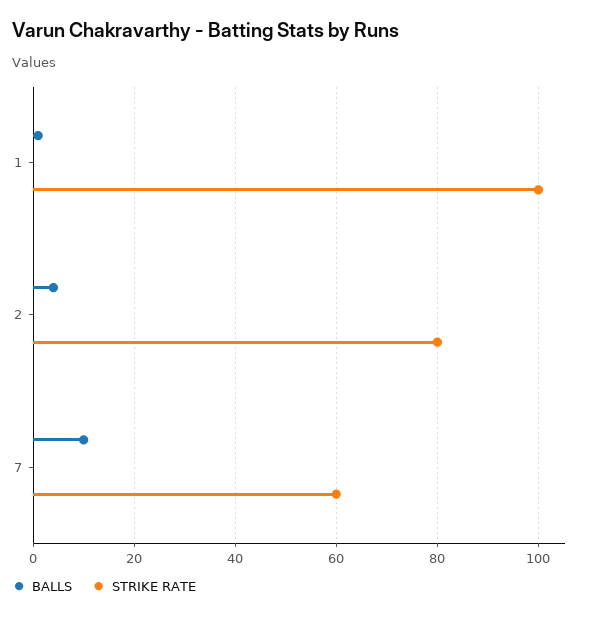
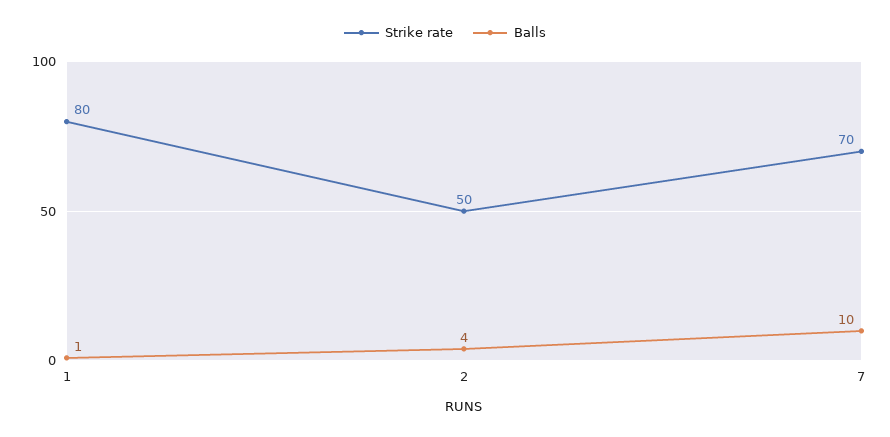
  {
    "BALLS": {
      "1": 1,
      "2": 4,
      "7": 10
    },
    "STRIKE RATE": {
-     "1": 100,
+     "1": 80,
-     "2": 80,
+     "2": 50,
-     "7": 60
+     "7": 70
    }
  }

